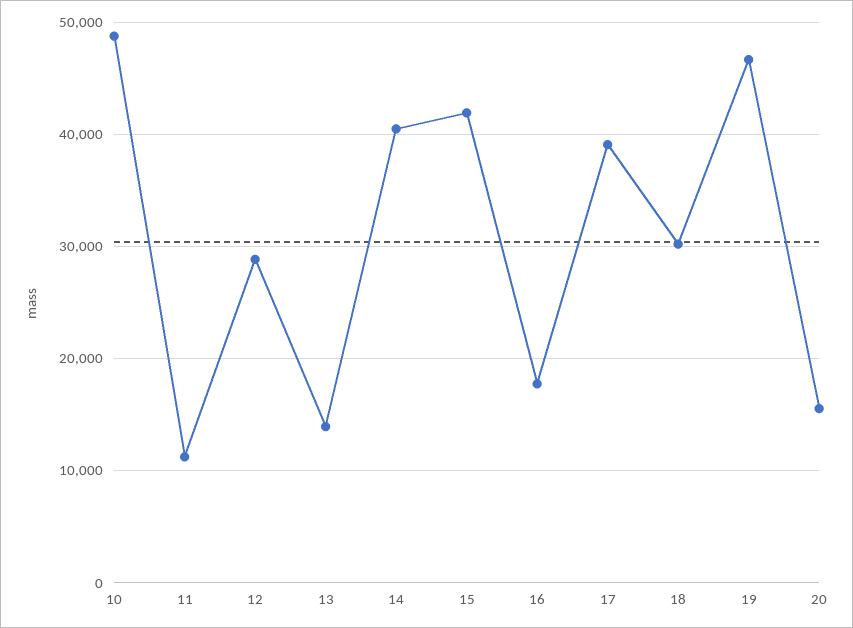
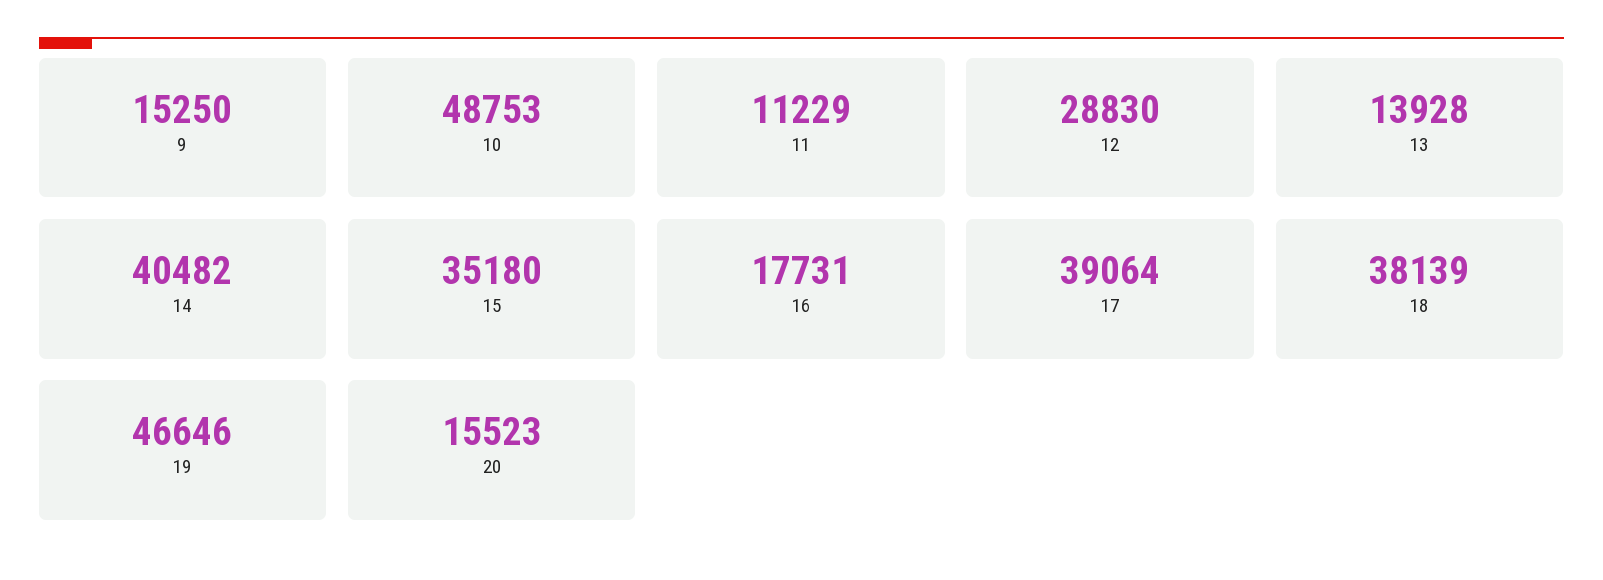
  {
    "10": 48753,
    "11": 11229,
    "12": 28830,
    "13": 13928,
    "14": 40482,
-   "15": 42000,
+   "15": 35180,
    "16": 17731,
    "17": 39064,
-   "18": 30000,
+   "18": 38139,
    "19": 46646,
-   "20": 15523
+   "20": 15523,
+   "9": 15250
  }

